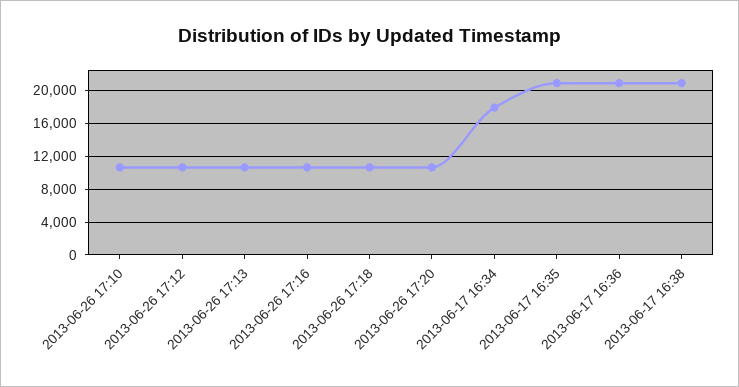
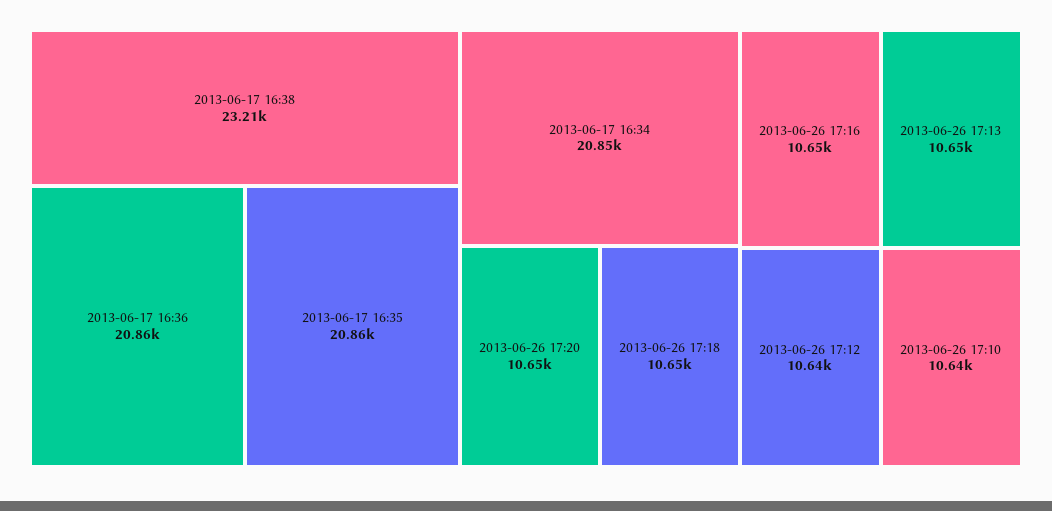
  {
    "2013-06-26 17:10": 10640,
    "2013-06-26 17:12": 10640,
    "2013-06-26 17:13": 10650,
    "2013-06-26 17:16": 10650,
    "2013-06-26 17:18": 10650,
    "2013-06-26 17:20": 10650,
-   "2013-06-17 16:34": 18000,
+   "2013-06-17 16:34": 20850,
    "2013-06-17 16:35": 20860,
    "2013-06-17 16:36": 20860,
-   "2013-06-17 16:38": 21000
+   "2013-06-17 16:38": 23210
  }

